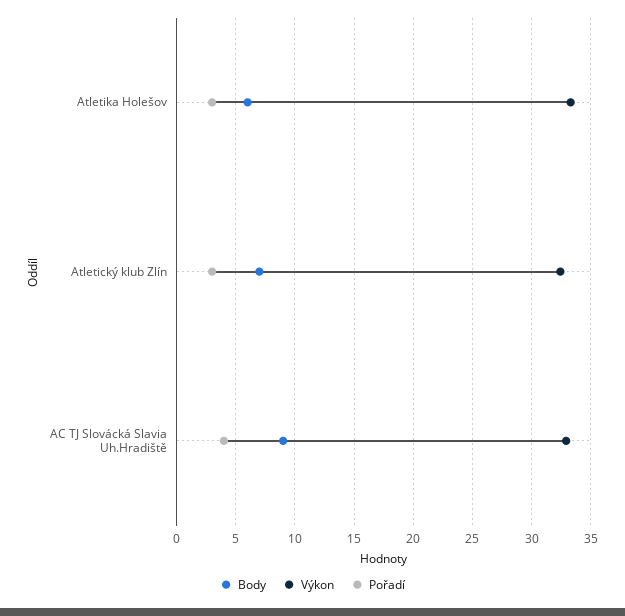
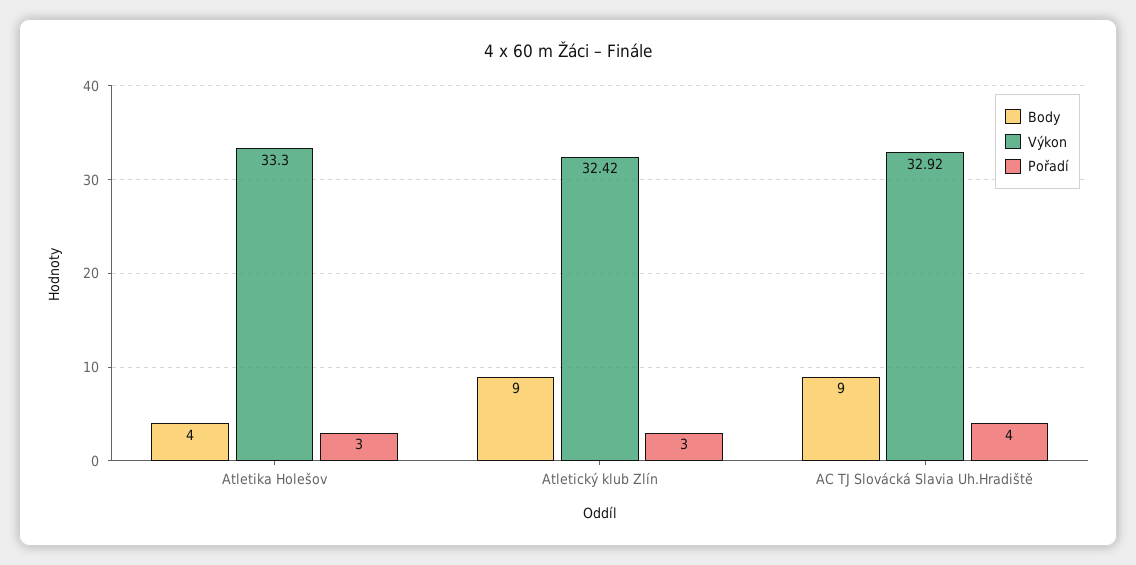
  {
    "Body": {
-     "Atletika Holešov": 6,
+     "Atletika Holešov": 4,
-     "Atletický klub Zlín": 7,
+     "Atletický klub Zlín": 9,
      "AC TJ Slovácká Slavia Uh.Hradiště": 9
    },
    "Výkon": {
      "Atletika Holešov": 33.3,
      "Atletický klub Zlín": 32.42,
      "AC TJ Slovácká Slavia Uh.Hradiště": 32.92
    },
    "Pořadí": {
      "Atletika Holešov": 3,
      "Atletický klub Zlín": 3,
      "AC TJ Slovácká Slavia Uh.Hradiště": 4
    }
  }

